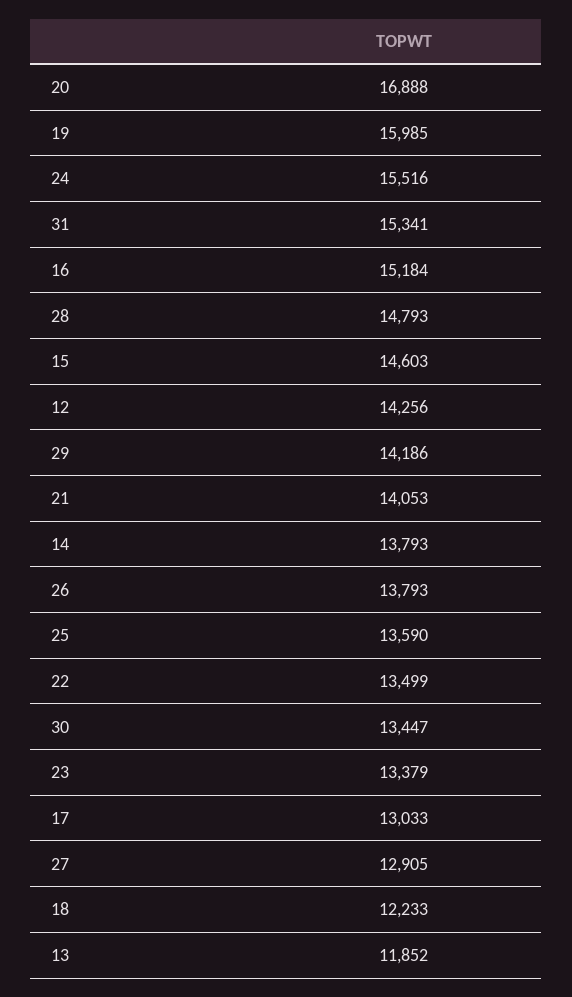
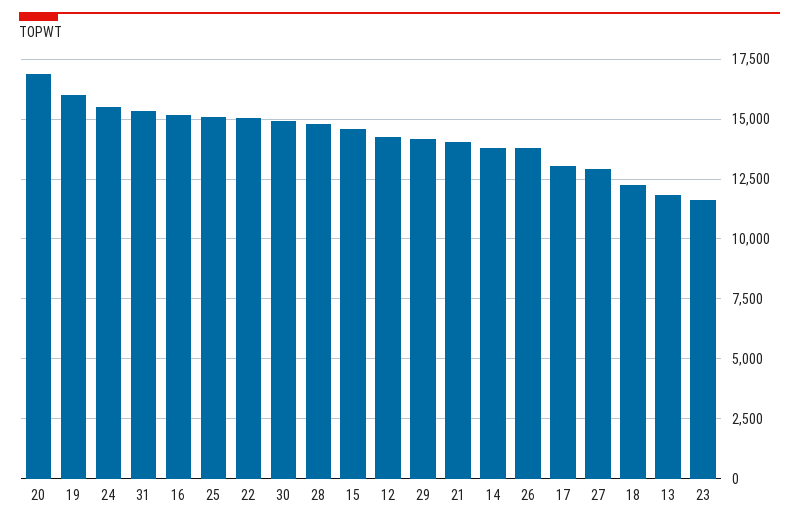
  {
    "20": 16888,
    "19": 15985,
    "24": 15516,
    "31": 15341,
    "16": 15184,
    "28": 14793,
    "15": 14603,
    "12": 14256,
    "29": 14186,
    "21": 14053,
    "14": 13793,
    "26": 13793,
-   "25": 13590,
+   "25": 15000,
-   "22": 13499,
+   "22": 15000,
-   "30": 13447,
+   "30": 15000,
-   "23": 13379,
+   "23": 11500,
    "17": 13033,
    "27": 12905,
    "18": 12233,
    "13": 11852
  }

